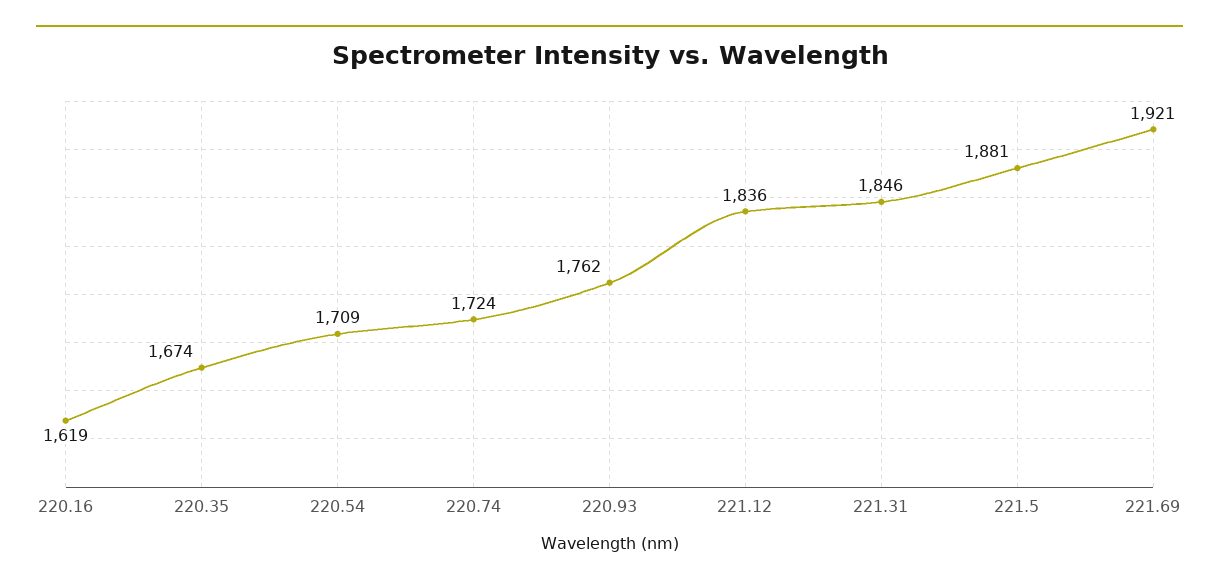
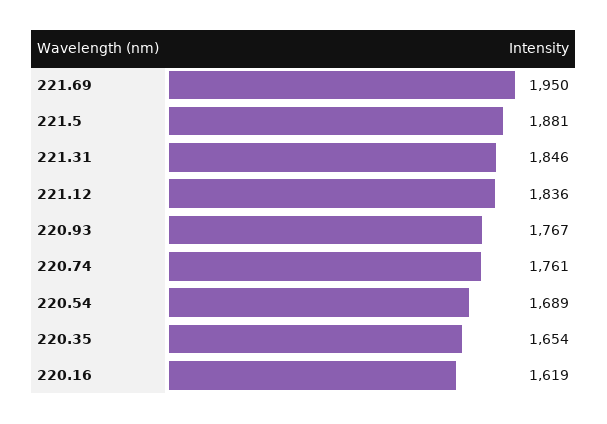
  {
    "220.16": 1619,
-   "220.35": 1674,
+   "220.35": 1654,
-   "220.54": 1709,
+   "220.54": 1689,
-   "220.74": 1724,
+   "220.74": 1761,
-   "220.93": 1762,
+   "220.93": 1767,
    "221.12": 1836,
    "221.31": 1846,
    "221.5": 1881,
-   "221.69": 1921
+   "221.69": 1950
  }

